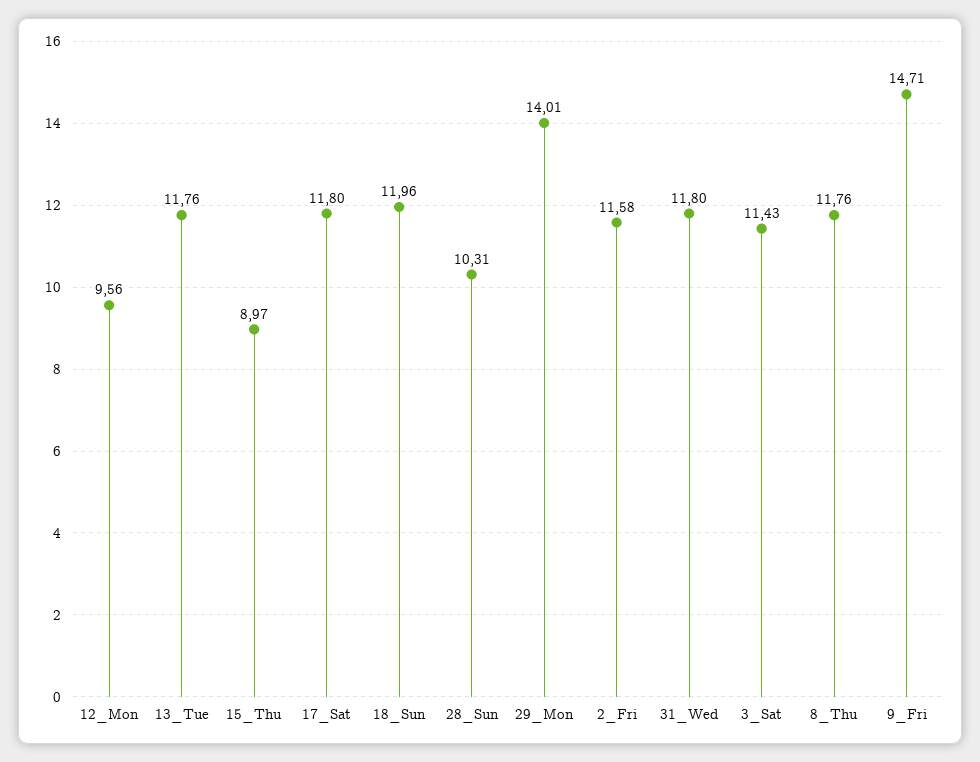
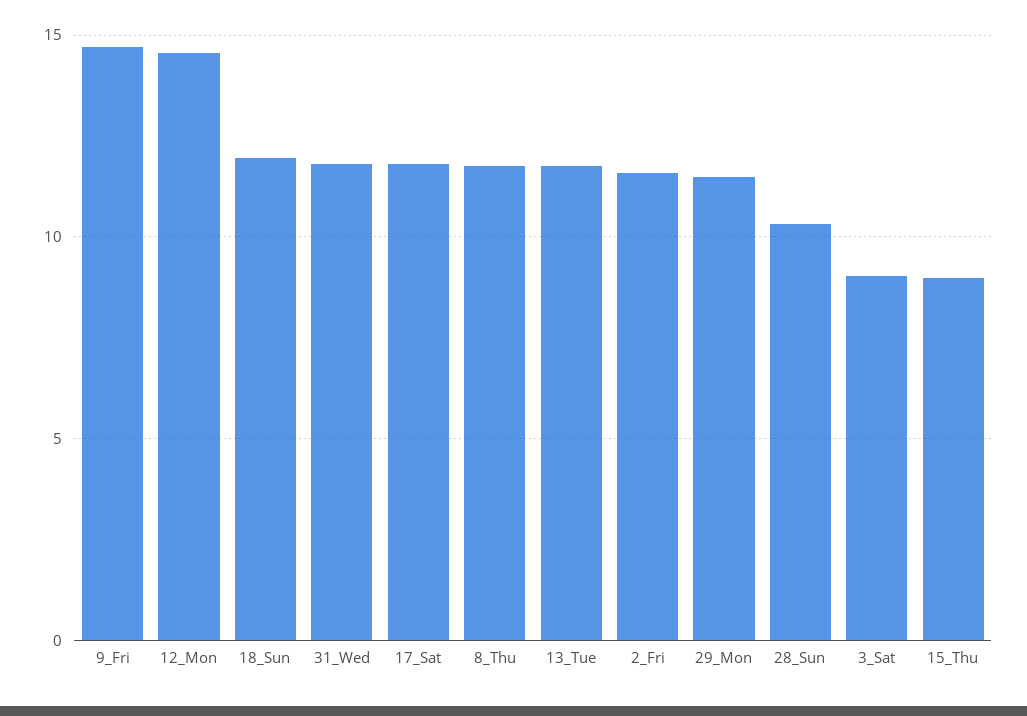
  {
-   "12_Mon": 9.56,
+   "12_Mon": 14.5,
    "13_Tue": 11.76,
    "15_Thu": 8.97,
    "17_Sat": 11.8,
    "18_Sun": 11.96,
    "28_Sun": 10.31,
-   "29_Mon": 14.01,
+   "29_Mon": 11.5,
    "2_Fri": 11.58,
    "31_Wed": 11.8,
-   "3_Sat": 11.43,
+   "3_Sat": 9,
    "8_Thu": 11.76,
    "9_Fri": 14.71
  }

